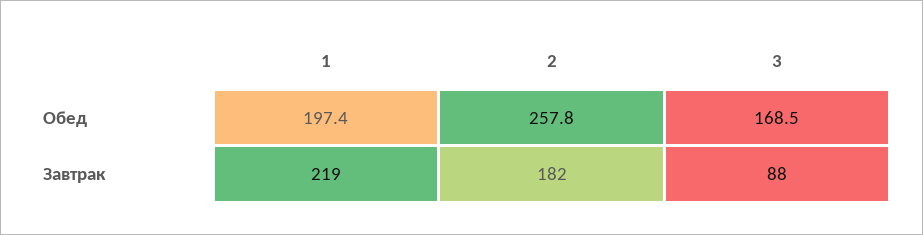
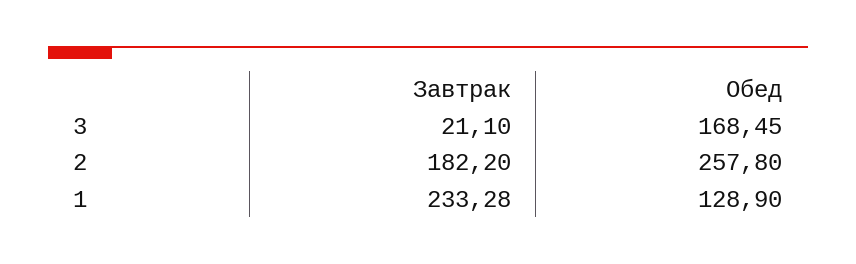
  {
    "1": {
-     "Обед": 197.4,
+     "Обед": 128.9,
-     "Завтрак": 219
+     "Завтрак": 233.28
    },
    "2": {
      "Обед": 257.8,
      "Завтрак": 182.2
    },
    "3": {
      "Обед": 168.45,
-     "Завтрак": 88
+     "Завтрак": 21.1
    }
  }

